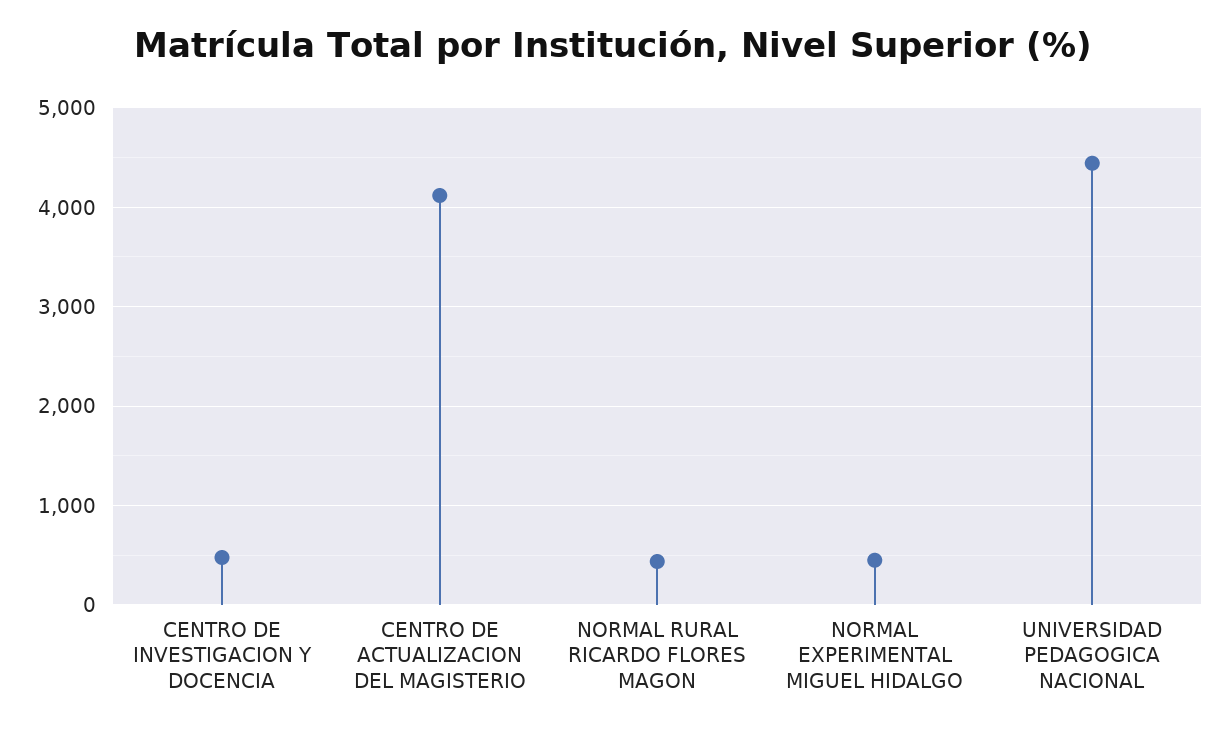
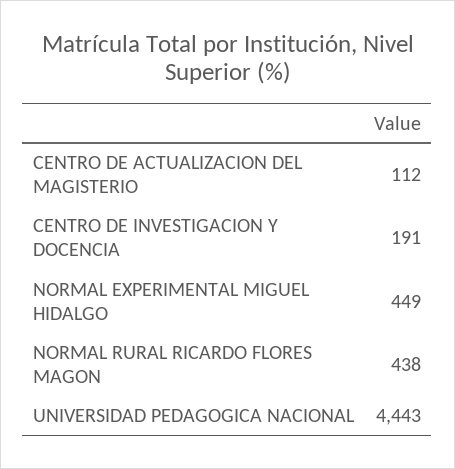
  {
-   "CENTRO DE INVESTIGACION Y DOCENCIA": 500,
+   "CENTRO DE INVESTIGACION Y DOCENCIA": 191,
-   "CENTRO DE ACTUALIZACION DEL MAGISTERIO": 4100,
+   "CENTRO DE ACTUALIZACION DEL MAGISTERIO": 112,
    "NORMAL RURAL RICARDO FLORES MAGON": 438,
    "NORMAL EXPERIMENTAL MIGUEL HIDALGO": 449,
    "UNIVERSIDAD PEDAGOGICA NACIONAL": 4443
  }

